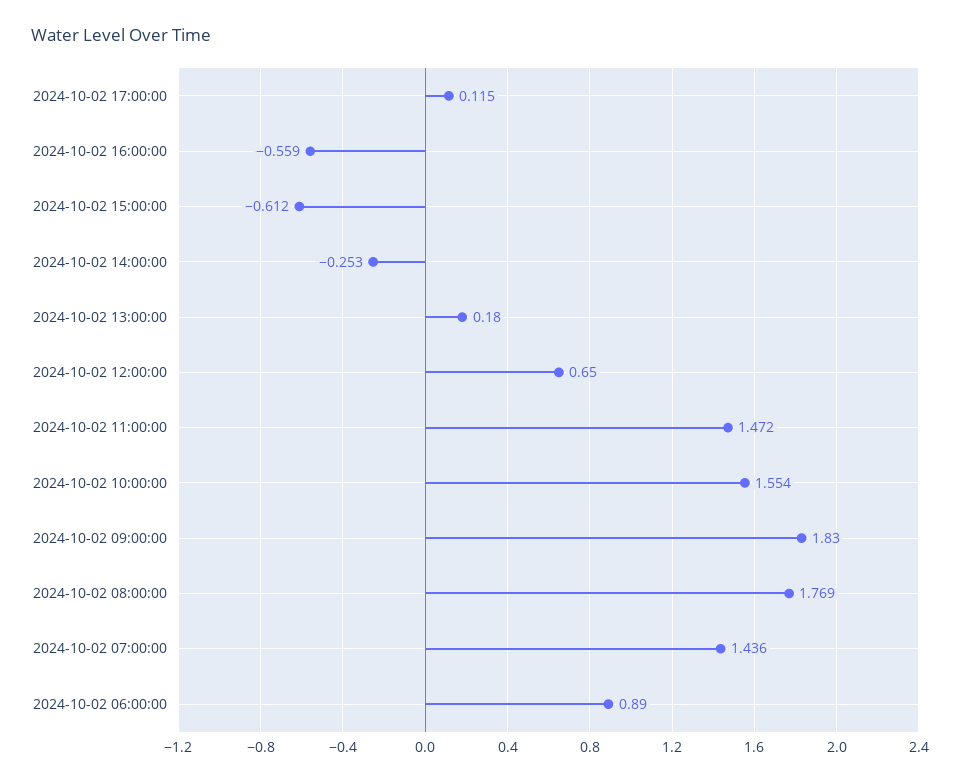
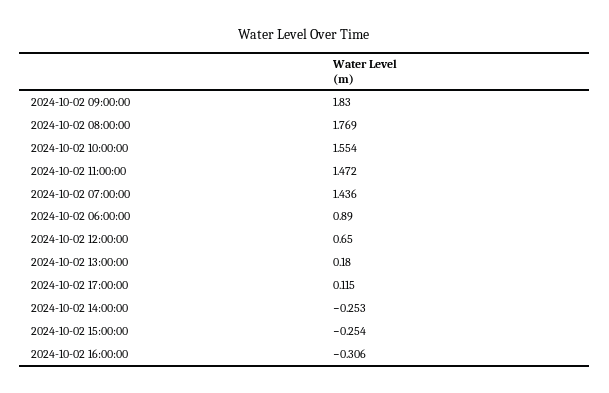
  {
    "2024-10-02 17:00:00": 0.115,
-   "2024-10-02 16:00:00": -0.559,
+   "2024-10-02 16:00:00": -0.306,
-   "2024-10-02 15:00:00": -0.612,
+   "2024-10-02 15:00:00": -0.254,
    "2024-10-02 14:00:00": -0.253,
    "2024-10-02 13:00:00": 0.18,
    "2024-10-02 12:00:00": 0.65,
    "2024-10-02 11:00:00": 1.472,
    "2024-10-02 10:00:00": 1.554,
    "2024-10-02 09:00:00": 1.83,
    "2024-10-02 08:00:00": 1.769,
    "2024-10-02 07:00:00": 1.436,
    "2024-10-02 06:00:00": 0.89
  }

